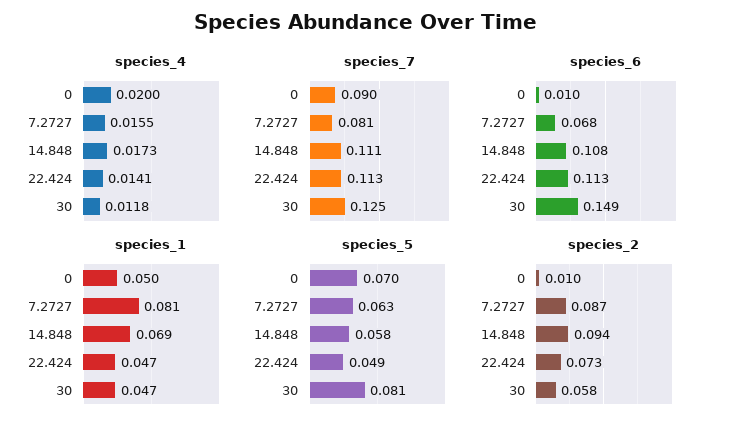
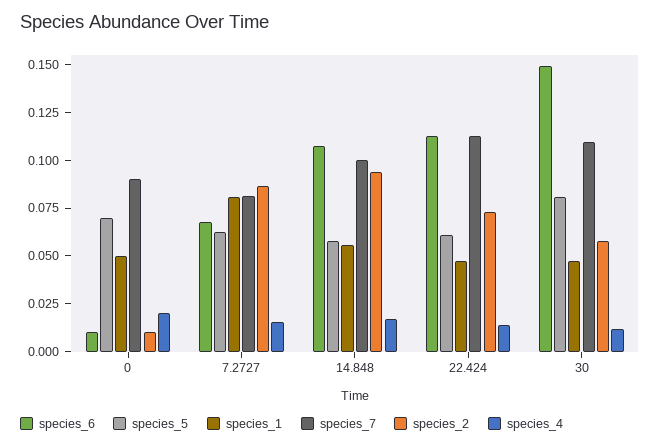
  {
    "species_4": {
      "0": 0.02,
      "7.2727": 0.0155,
      "14.848": 0.0173,
      "22.424": 0.0141,
      "30": 0.0118
    },
    "species_7": {
      "0": 0.09,
      "7.2727": 0.081,
-     "14.848": 0.111,
+     "14.848": 0.1,
      "22.424": 0.113,
-     "30": 0.125
+     "30": 0.11
    },
    "species_6": {
      "0": 0.01,
      "7.2727": 0.068,
      "14.848": 0.108,
      "22.424": 0.113,
      "30": 0.149
    },
    "species_1": {
      "0": 0.05,
      "7.2727": 0.081,
-     "14.848": 0.069,
+     "14.848": 0.055,
      "22.424": 0.047,
      "30": 0.047
    },
    "species_5": {
      "0": 0.07,
      "7.2727": 0.063,
      "14.848": 0.058,
-     "22.424": 0.049,
+     "22.424": 0.06,
      "30": 0.081
    },
    "species_2": {
      "0": 0.01,
      "7.2727": 0.087,
      "14.848": 0.094,
      "22.424": 0.073,
      "30": 0.058
    }
  }

